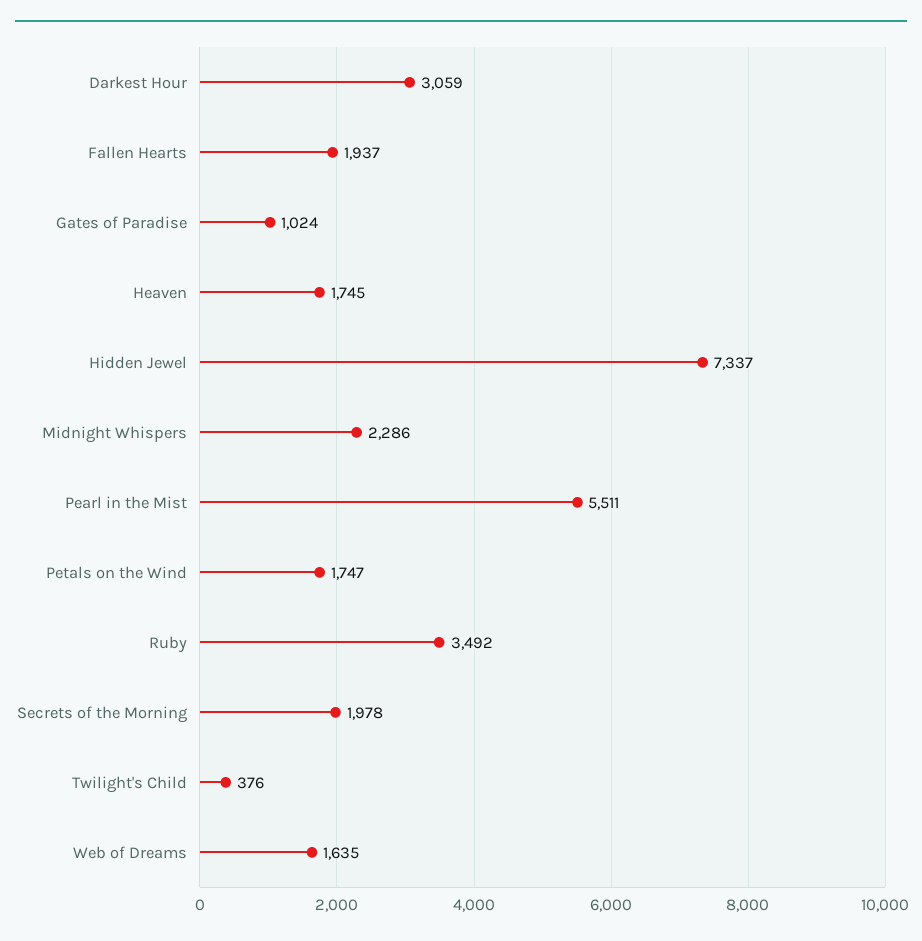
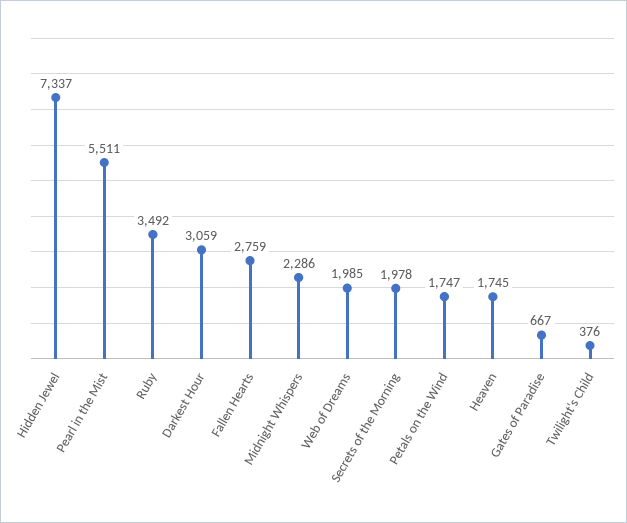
  {
    "Darkest Hour": 3059,
-   "Fallen Hearts": 1937,
+   "Fallen Hearts": 2759,
-   "Gates of Paradise": 1024,
+   "Gates of Paradise": 667,
    "Heaven": 1745,
    "Hidden Jewel": 7337,
    "Midnight Whispers": 2286,
    "Pearl in the Mist": 5511,
    "Petals on the Wind": 1747,
    "Ruby": 3492,
    "Secrets of the Morning": 1978,
    "Twilight's Child": 376,
-   "Web of Dreams": 1635
+   "Web of Dreams": 1985
  }

